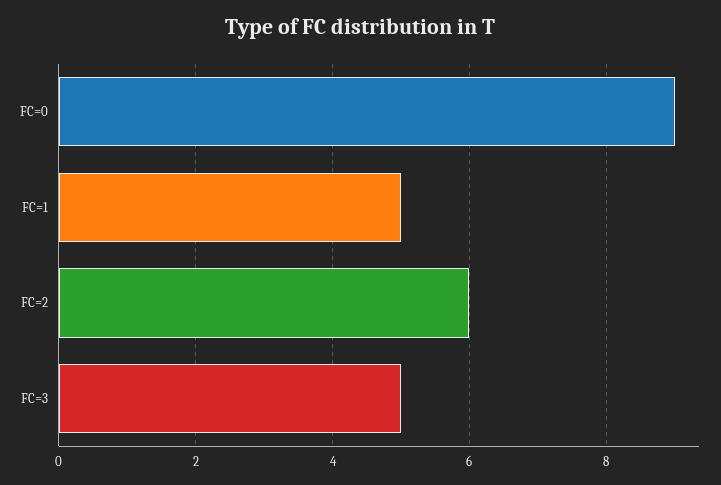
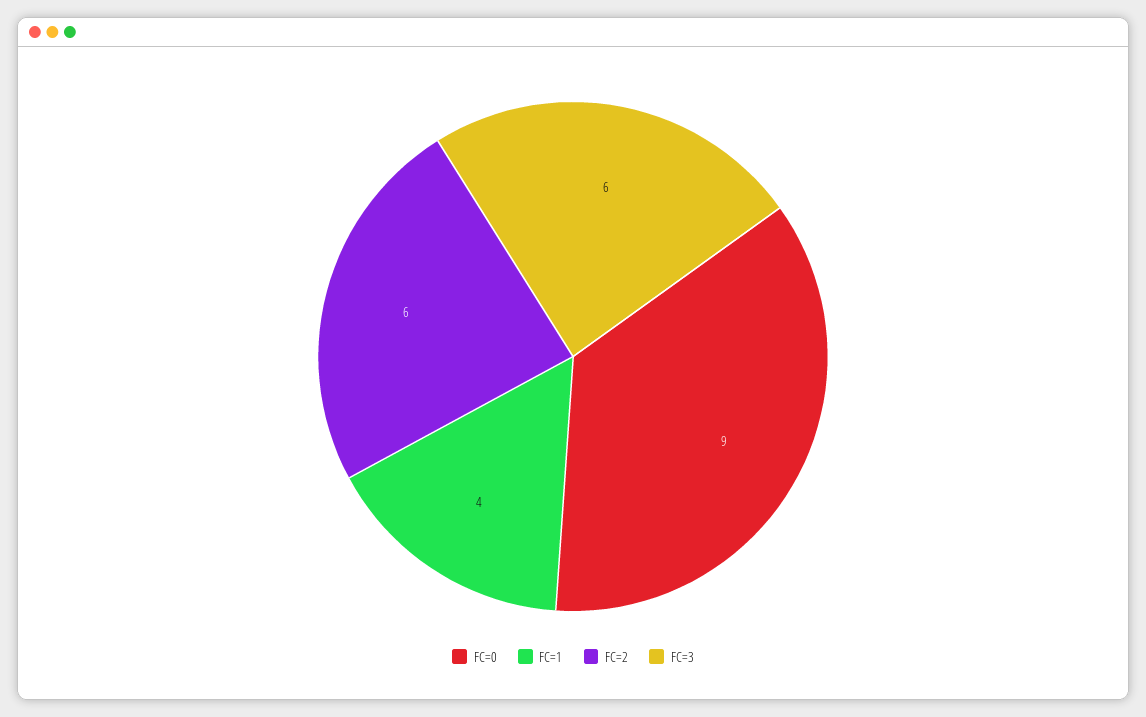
  {
    "FC=0": 9,
-   "FC=1": 5,
+   "FC=1": 4,
    "FC=2": 6,
-   "FC=3": 5
+   "FC=3": 6
  }

